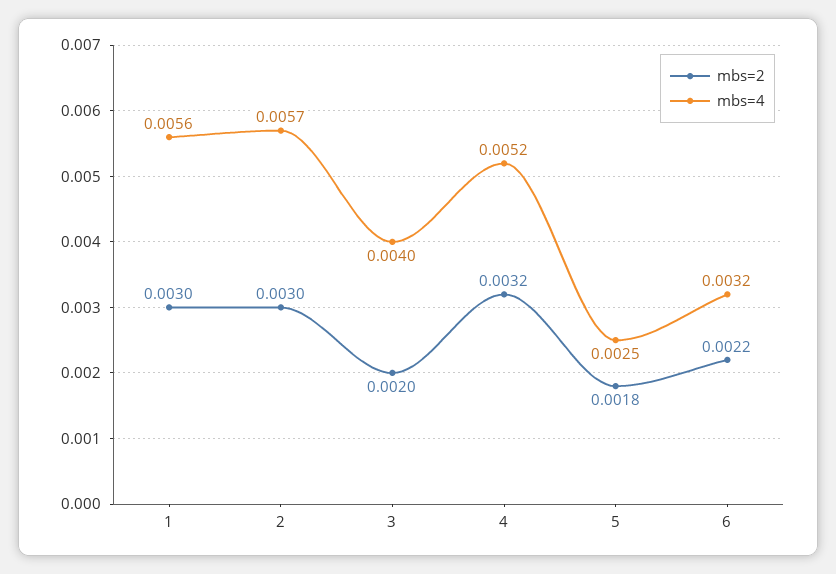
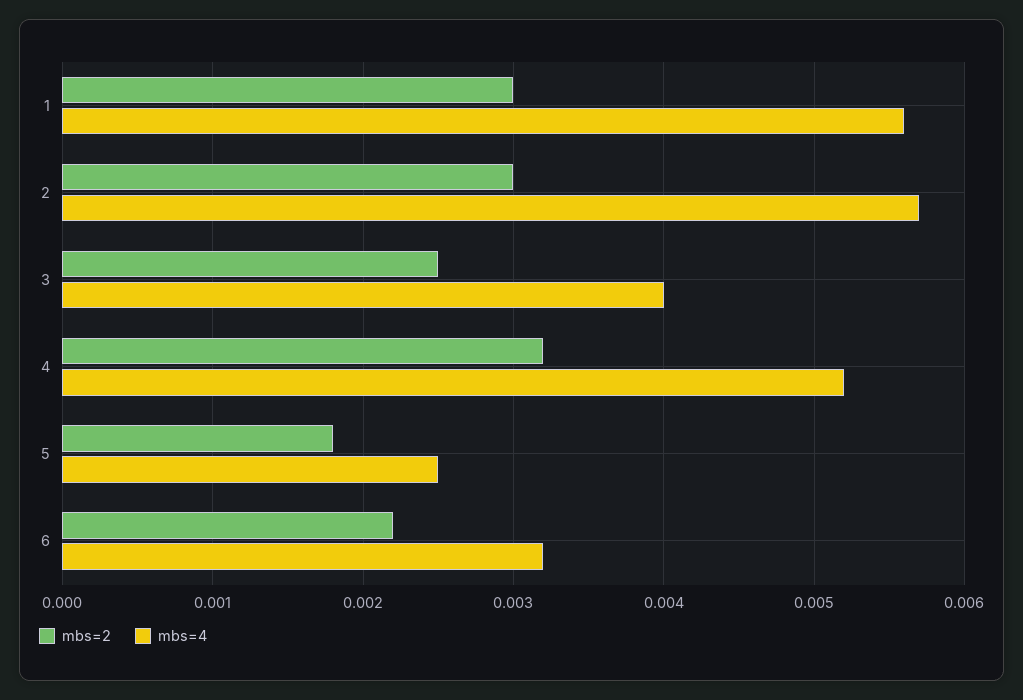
  {
    "mbs=2": {
      "1": 0.003,
      "2": 0.003,
-     "3": 0.002,
+     "3": 0.0025,
      "4": 0.0032,
      "5": 0.0018,
      "6": 0.0022
    },
    "mbs=4": {
      "1": 0.0056,
      "2": 0.0057,
      "3": 0.004,
      "4": 0.0052,
      "5": 0.0025,
      "6": 0.0032
    }
  }

